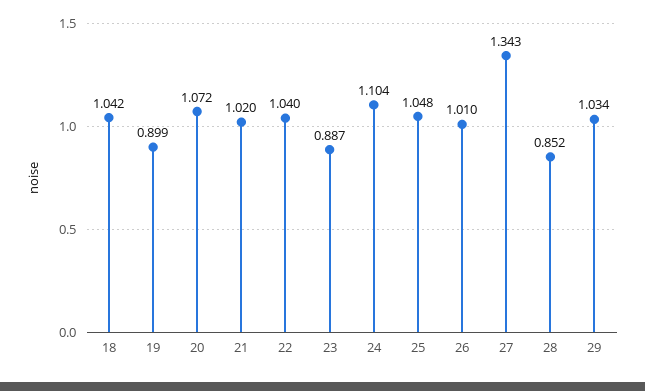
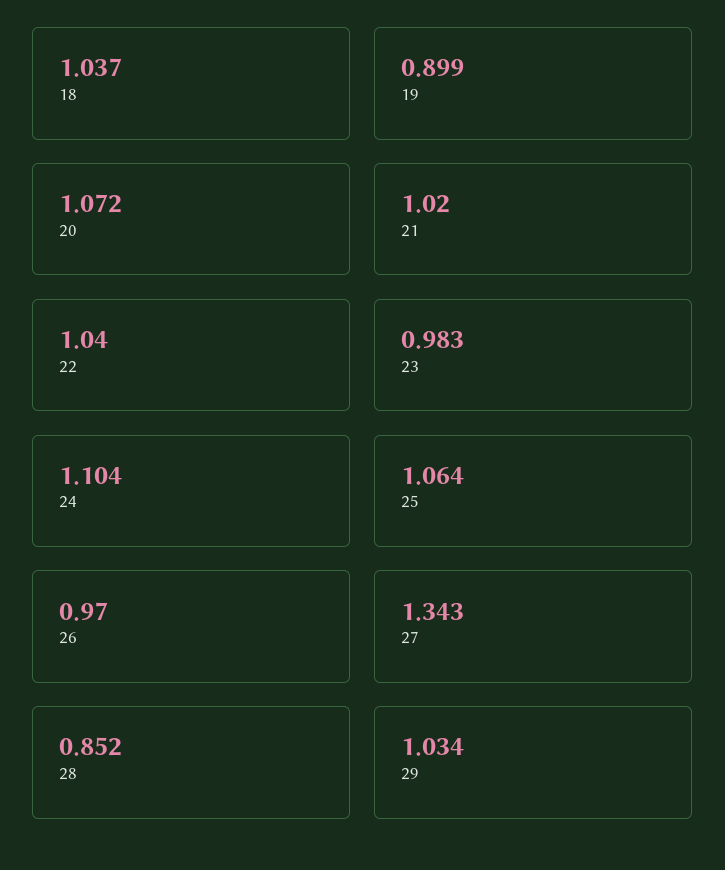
  {
-   "18": 1.042,
+   "18": 1.037,
    "19": 0.899,
    "20": 1.072,
    "21": 1.02,
    "22": 1.04,
-   "23": 0.887,
+   "23": 0.983,
    "24": 1.104,
-   "25": 1.048,
+   "25": 1.064,
-   "26": 1.01,
+   "26": 0.97,
    "27": 1.343,
    "28": 0.852,
    "29": 1.034
  }

